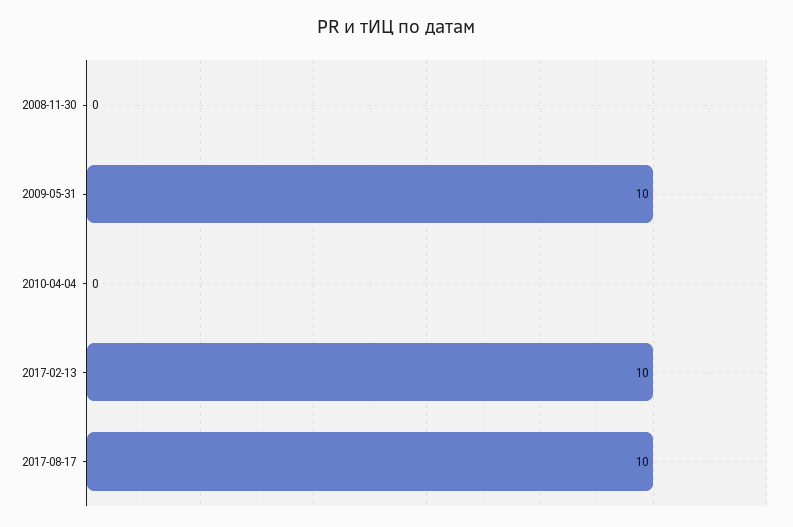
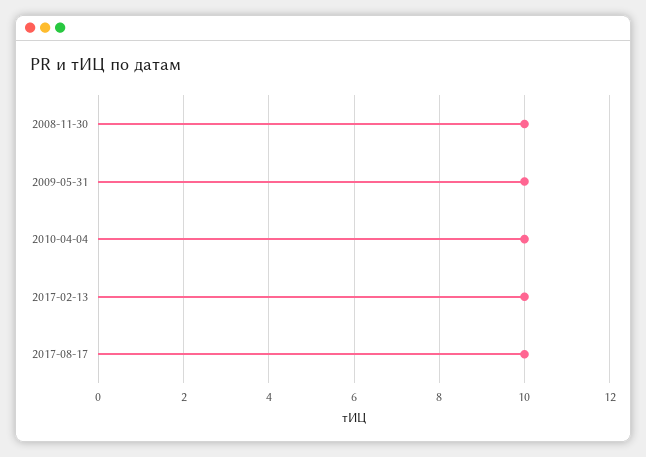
  {
-   "2008-11-30": 0,
+   "2008-11-30": 10,
    "2009-05-31": 10,
-   "2010-04-04": 0,
+   "2010-04-04": 10,
    "2017-02-13": 10,
    "2017-08-17": 10
  }

